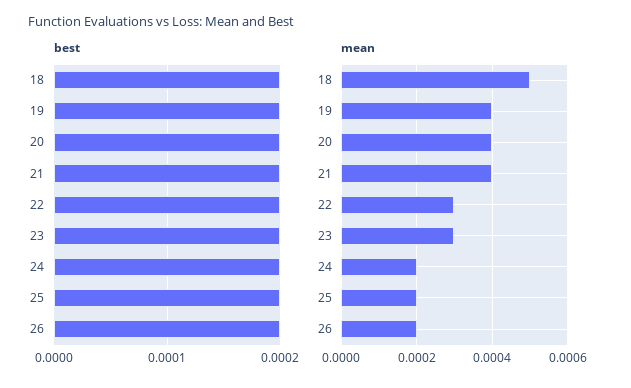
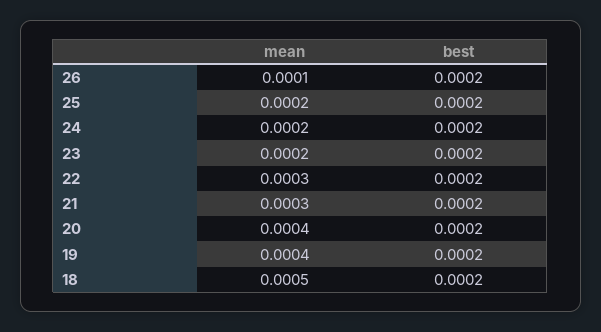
  {
    "best": {
      "18": 0.0002,
      "19": 0.0002,
      "20": 0.0002,
      "21": 0.0002,
      "22": 0.0002,
      "23": 0.0002,
      "24": 0.0002,
      "25": 0.0002,
      "26": 0.0002
    },
    "mean": {
      "18": 0.0005,
      "19": 0.0004,
      "20": 0.0004,
-     "21": 0.0004,
+     "21": 0.0003,
      "22": 0.0003,
-     "23": 0.0003,
+     "23": 0.0002,
      "24": 0.0002,
      "25": 0.0002,
-     "26": 0.0002
+     "26": 0.0001
    }
  }

